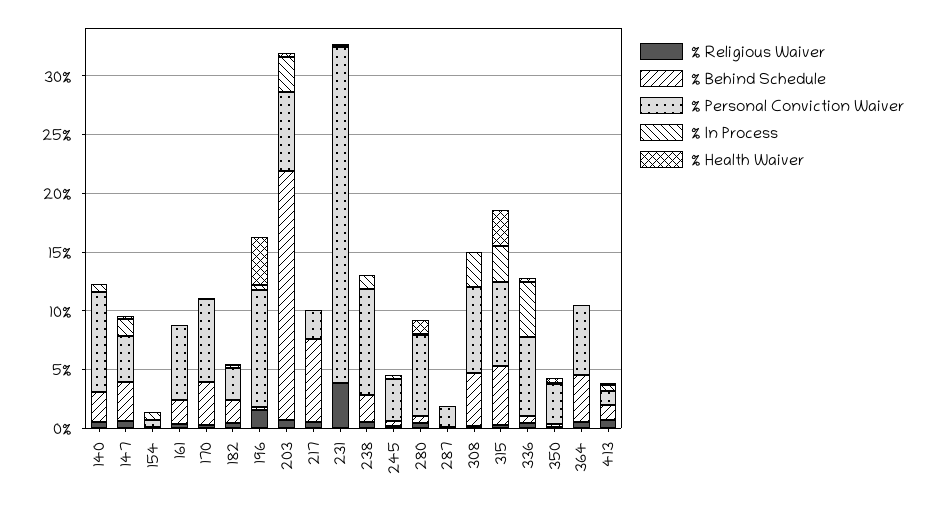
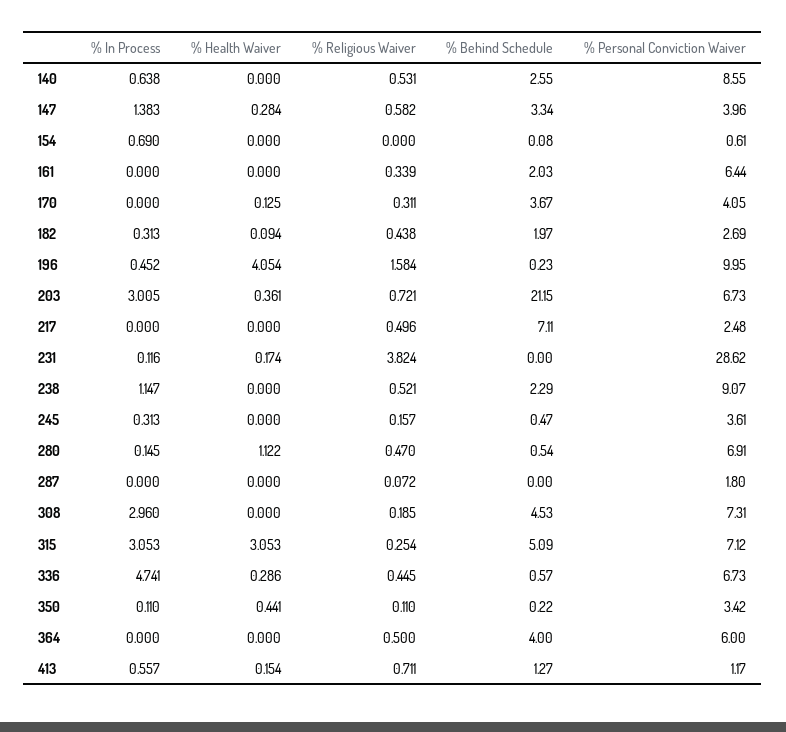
  {
    "% Religious Waiver": {
      "140": 0.531,
      "147": 0.582,
      "154": 0,
      "161": 0.339,
      "170": 0.311,
      "182": 0.438,
      "196": 1.584,
      "203": 0.721,
      "217": 0.496,
      "231": 3.824,
      "238": 0.521,
      "245": 0.157,
      "280": 0.47,
      "287": 0.072,
      "308": 0.185,
      "315": 0.254,
      "336": 0.445,
      "350": 0.11,
      "364": 0.5,
      "413": 0.711
    },
    "% Behind Schedule": {
      "140": 2.55,
      "147": 3.34,
      "154": 0.08,
      "161": 2.03,
      "170": 3.67,
      "182": 1.97,
      "196": 0.23,
      "203": 21.15,
      "217": 7.11,
      "231": 0,
      "238": 2.29,
      "245": 0.47,
      "280": 0.54,
      "287": 0,
      "308": 4.53,
      "315": 5.09,
      "336": 0.57,
      "350": 0.22,
      "364": 4,
      "413": 1.27
    },
    "% Personal Conviction Waiver": {
      "140": 8.55,
      "147": 3.96,
      "154": 0.61,
      "161": 6.44,
-     "170": 7,
+     "170": 4.05,
      "182": 2.69,
      "196": 9.95,
      "203": 6.73,
      "217": 2.48,
      "231": 28.62,
      "238": 9.07,
      "245": 3.61,
      "280": 6.91,
      "287": 1.8,
      "308": 7.31,
      "315": 7.12,
      "336": 6.73,
      "350": 3.42,
      "364": 6,
      "413": 1.17
    },
    "% In Process": {
      "140": 0.638,
      "147": 1.383,
      "154": 0.69,
      "161": 0,
      "170": 0,
      "182": 0.313,
      "196": 0.452,
      "203": 3.005,
      "217": 0,
      "231": 0.116,
      "238": 1.147,
      "245": 0.313,
      "280": 0.145,
      "287": 0,
      "308": 2.96,
      "315": 3.053,
      "336": 4.741,
      "350": 0.11,
      "364": 0,
      "413": 0.557
    },
    "% Health Waiver": {
      "140": 0,
      "147": 0.284,
      "154": 0,
      "161": 0,
      "170": 0.125,
      "182": 0.094,
      "196": 4.054,
      "203": 0.361,
      "217": 0,
      "231": 0.174,
      "238": 0,
      "245": 0,
      "280": 1.122,
      "287": 0,
      "308": 0,
      "315": 3.053,
      "336": 0.286,
      "350": 0.441,
      "364": 0,
      "413": 0.154
    }
  }

